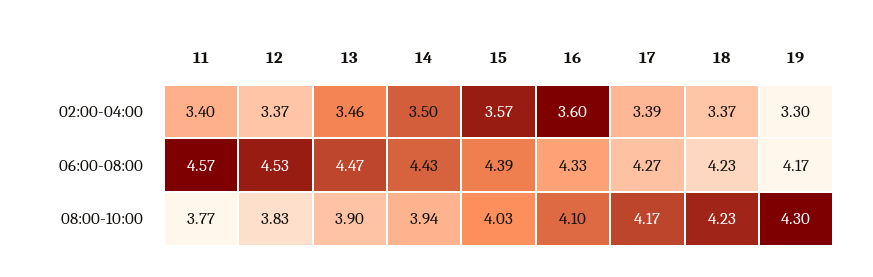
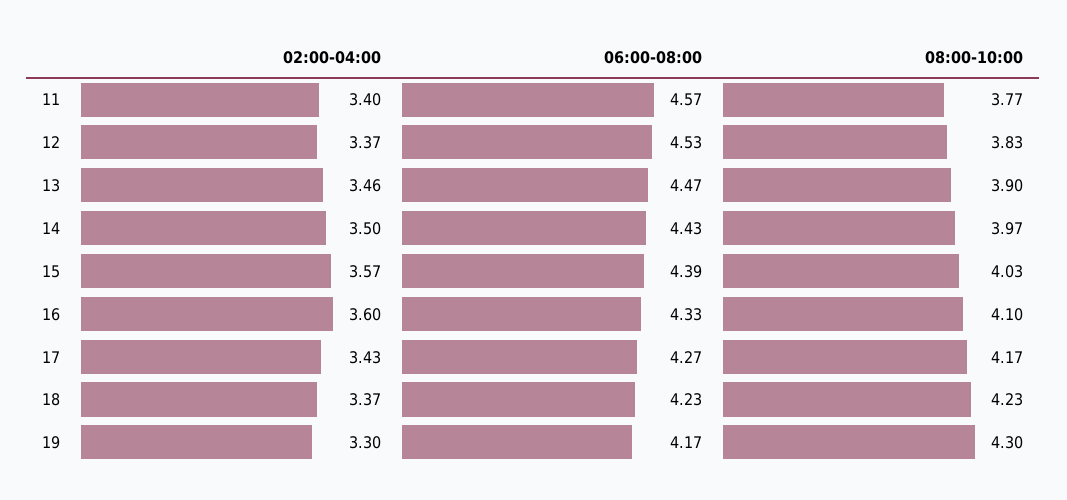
  {
    "11": {
      "02:00-04:00": 3.4,
      "06:00-08:00": 4.57,
      "08:00-10:00": 3.77
    },
    "12": {
      "02:00-04:00": 3.37,
      "06:00-08:00": 4.53,
      "08:00-10:00": 3.83
    },
    "13": {
      "02:00-04:00": 3.46,
      "06:00-08:00": 4.47,
      "08:00-10:00": 3.9
    },
    "14": {
      "02:00-04:00": 3.5,
      "06:00-08:00": 4.43,
-     "08:00-10:00": 3.94
+     "08:00-10:00": 3.97
    },
    "15": {
      "02:00-04:00": 3.57,
      "06:00-08:00": 4.39,
      "08:00-10:00": 4.03
    },
    "16": {
      "02:00-04:00": 3.6,
      "06:00-08:00": 4.33,
      "08:00-10:00": 4.1
    },
    "17": {
-     "02:00-04:00": 3.39,
+     "02:00-04:00": 3.43,
      "06:00-08:00": 4.27,
      "08:00-10:00": 4.17
    },
    "18": {
      "02:00-04:00": 3.37,
      "06:00-08:00": 4.23,
      "08:00-10:00": 4.23
    },
    "19": {
      "02:00-04:00": 3.3,
      "06:00-08:00": 4.17,
      "08:00-10:00": 4.3
    }
  }

